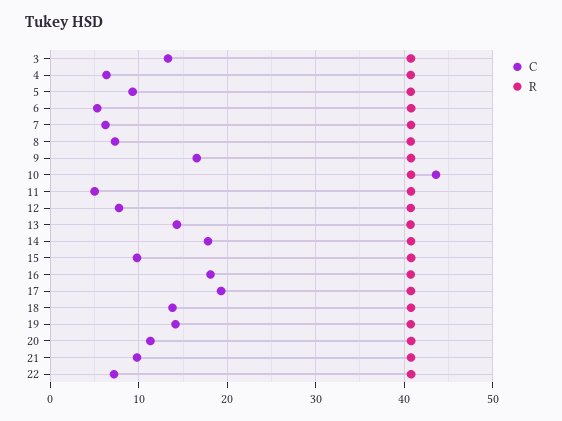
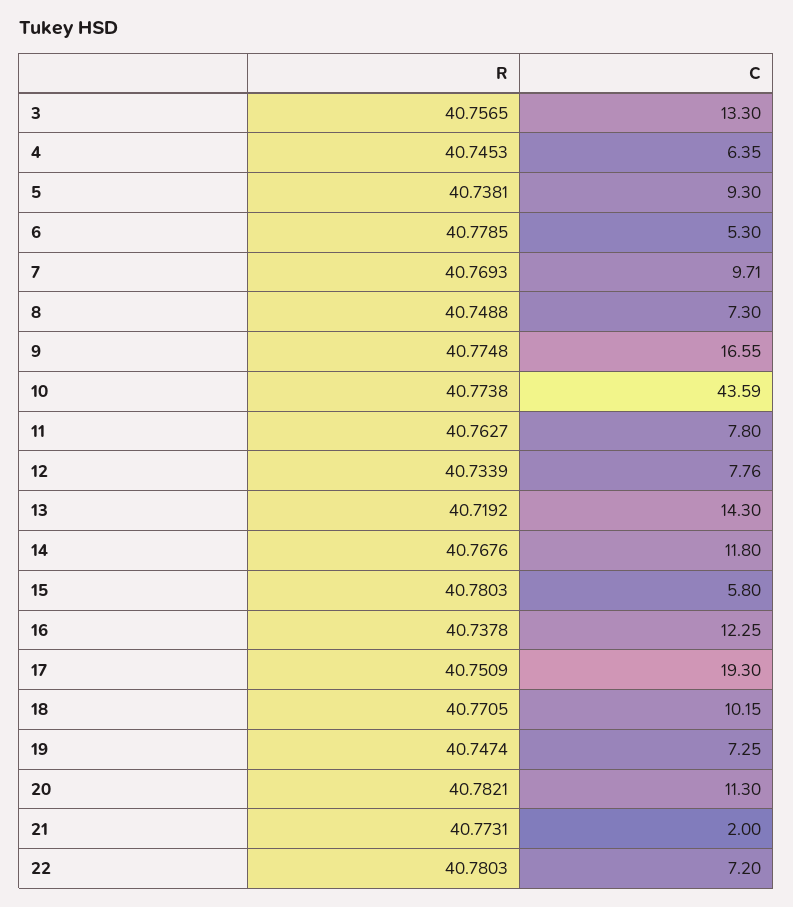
  {
    "C": {
      "3": 13.3,
      "4": 6.35,
      "5": 9.3,
      "6": 5.3,
-     "7": 6,
+     "7": 9.71,
      "8": 7.3,
      "9": 16.55,
      "10": 43.59,
-     "11": 5,
+     "11": 7.8,
      "12": 7.76,
      "13": 14.3,
-     "14": 18,
+     "14": 11.8,
-     "15": 10,
+     "15": 5.8,
-     "16": 18,
+     "16": 12.25,
      "17": 19.3,
-     "18": 14,
+     "18": 10.15,
-     "19": 14,
+     "19": 7.25,
      "20": 11.3,
-     "21": 10,
+     "21": 2,
      "22": 7.2
    },
    "R": {
      "3": 40.7565,
      "4": 40.7453,
      "5": 40.7381,
      "6": 40.7785,
      "7": 40.7693,
      "8": 40.7488,
      "9": 40.7748,
      "10": 40.7738,
      "11": 40.7627,
      "12": 40.7339,
      "13": 40.7192,
      "14": 40.7676,
      "15": 40.7803,
      "16": 40.7378,
      "17": 40.7509,
      "18": 40.7705,
      "19": 40.7474,
      "20": 40.7821,
      "21": 40.7731,
      "22": 40.7803
    }
  }

